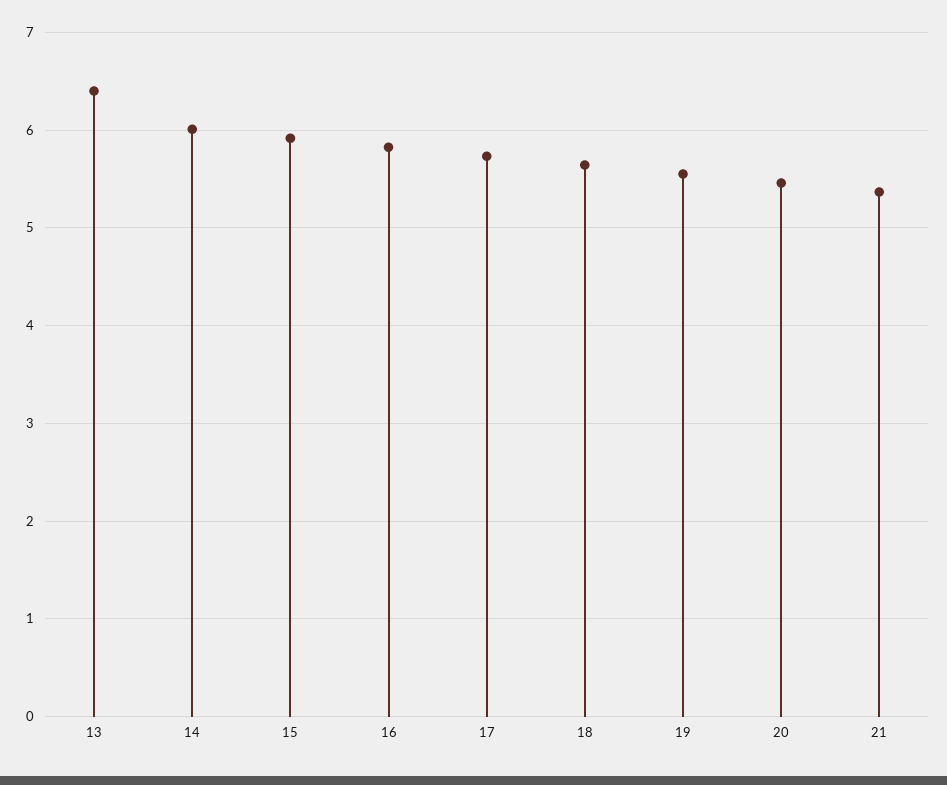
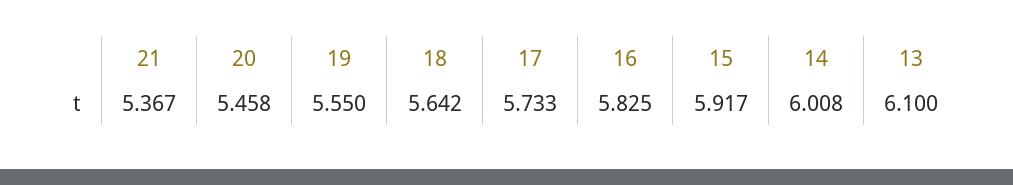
  {
-   "13": 6.4,
+   "13": 6.1,
    "14": 6.008,
    "15": 5.917,
    "16": 5.825,
    "17": 5.733,
    "18": 5.642,
    "19": 5.55,
    "20": 5.458,
    "21": 5.367
  }

